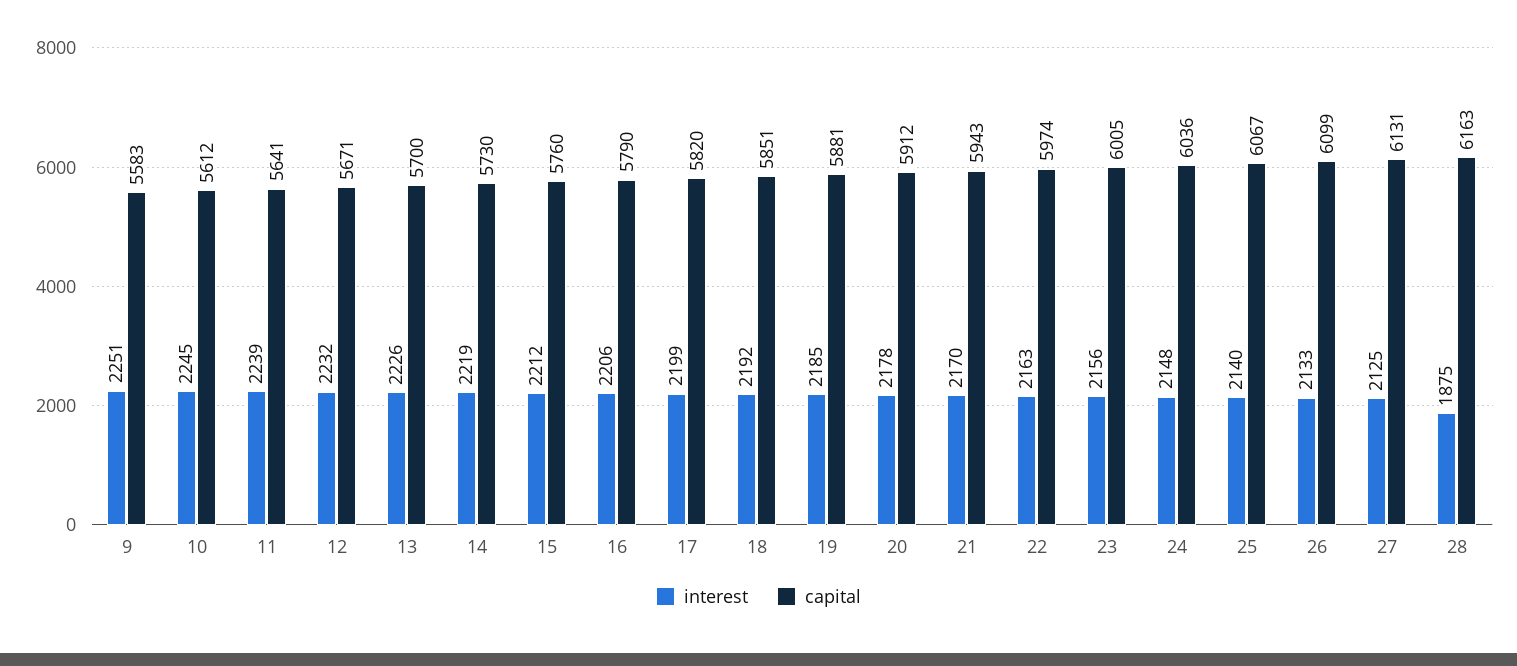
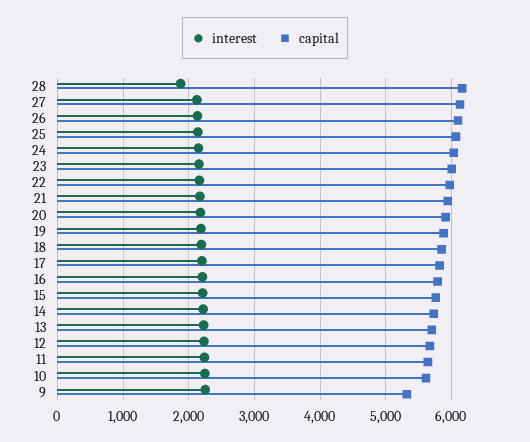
  {
    "interest": {
      "9": 2251,
      "10": 2245,
      "11": 2239,
      "12": 2232,
      "13": 2226,
      "14": 2219,
      "15": 2212,
      "16": 2206,
      "17": 2199,
      "18": 2192,
      "19": 2185,
      "20": 2178,
      "21": 2170,
      "22": 2163,
      "23": 2156,
      "24": 2148,
      "25": 2140,
      "26": 2133,
      "27": 2125,
      "28": 1875
    },
    "capital": {
-     "9": 5583,
+     "9": 5300,
      "10": 5612,
      "11": 5641,
      "12": 5671,
      "13": 5700,
      "14": 5730,
      "15": 5760,
      "16": 5790,
      "17": 5820,
      "18": 5851,
      "19": 5881,
      "20": 5912,
      "21": 5943,
      "22": 5974,
      "23": 6005,
      "24": 6036,
      "25": 6067,
      "26": 6099,
      "27": 6131,
      "28": 6163
    }
  }

